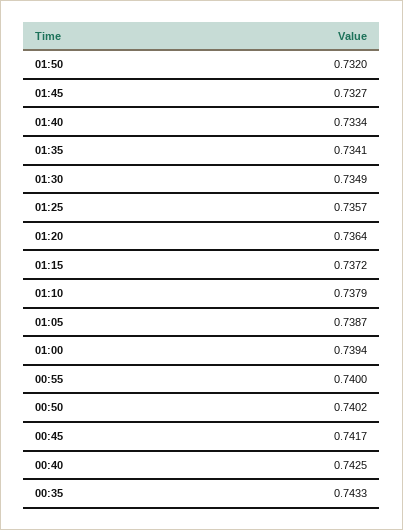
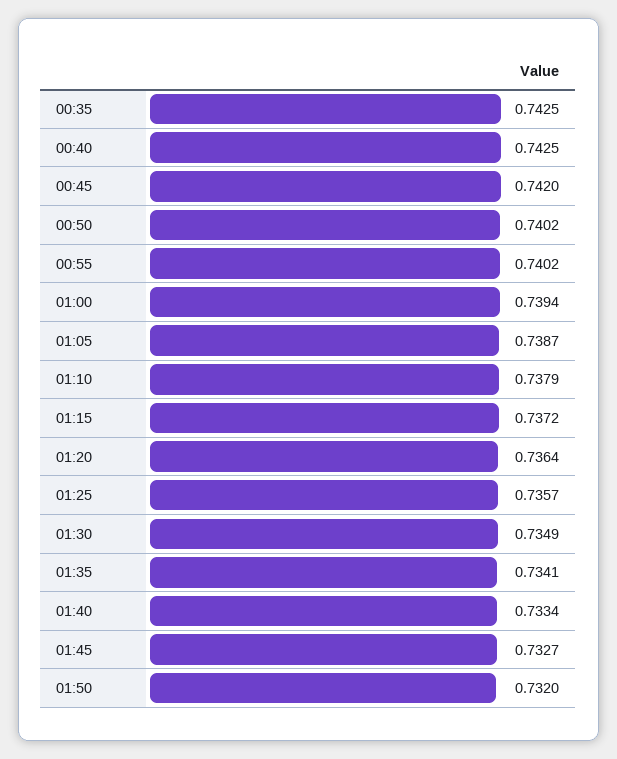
  {
    "01:50": 0.732,
    "01:45": 0.7327,
    "01:40": 0.7334,
    "01:35": 0.7341,
    "01:30": 0.7349,
    "01:25": 0.7357,
    "01:20": 0.7364,
    "01:15": 0.7372,
    "01:10": 0.7379,
    "01:05": 0.7387,
    "01:00": 0.7394,
-   "00:55": 0.74,
+   "00:55": 0.7402,
    "00:50": 0.7402,
-   "00:45": 0.7417,
+   "00:45": 0.742,
    "00:40": 0.7425,
-   "00:35": 0.7433
+   "00:35": 0.7425
  }

